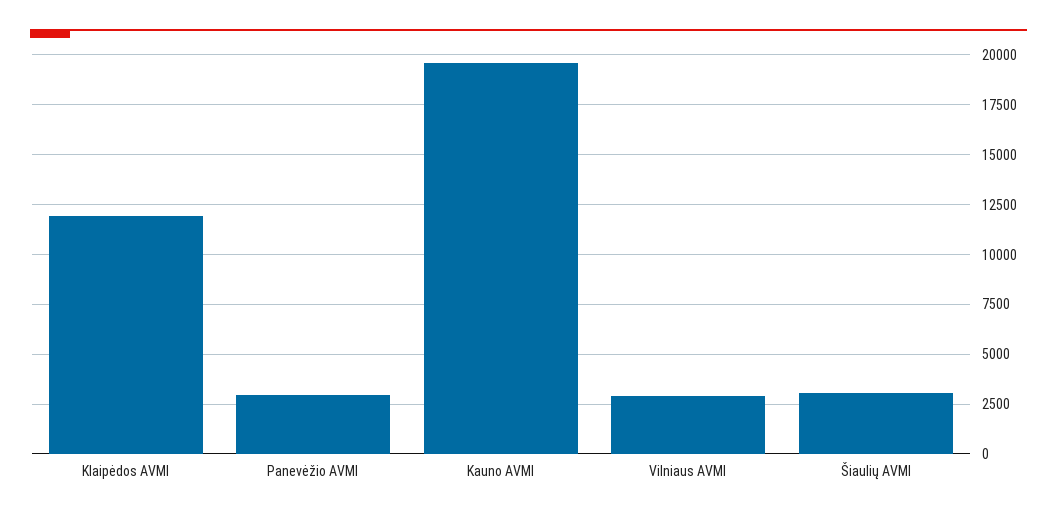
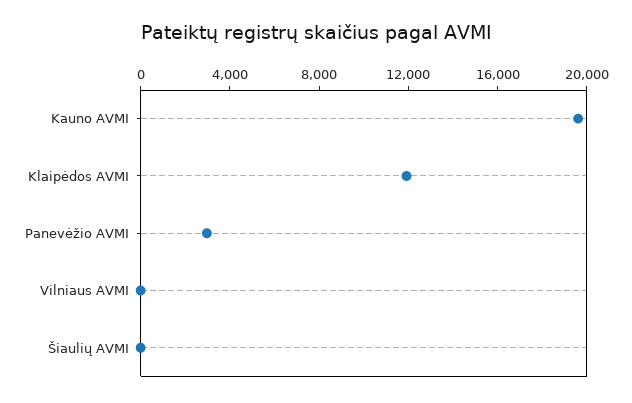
  {
    "Klaipėdos AVMI": 12000,
    "Panevėžio AVMI": 3000,
    "Kauno AVMI": 19500,
-   "Vilniaus AVMI": 3000,
+   "Vilniaus AVMI": 0,
-   "Šiaulių AVMI": 3000
+   "Šiaulių AVMI": 0
  }

